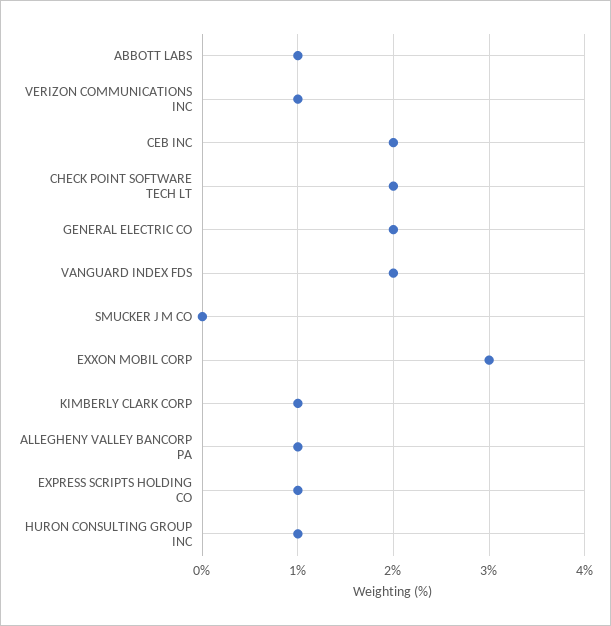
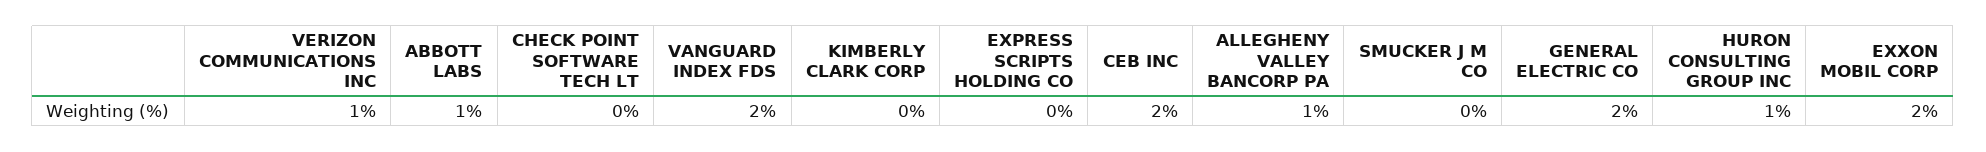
  {
    "ABBOTT LABS": 1,
    "VERIZON COMMUNICATIONS INC": 1,
    "CEB INC": 2,
-   "CHECK POINT SOFTWARE TECH LT": 2,
+   "CHECK POINT SOFTWARE TECH LT": 0,
    "GENERAL ELECTRIC CO": 2,
    "VANGUARD INDEX FDS": 2,
    "SMUCKER J M CO": 0,
-   "EXXON MOBIL CORP": 3,
+   "EXXON MOBIL CORP": 2,
-   "KIMBERLY CLARK CORP": 1,
+   "KIMBERLY CLARK CORP": 0,
    "ALLEGHENY VALLEY BANCORP PA": 1,
-   "EXPRESS SCRIPTS HOLDING CO": 1,
+   "EXPRESS SCRIPTS HOLDING CO": 0,
    "HURON CONSULTING GROUP INC": 1
  }

